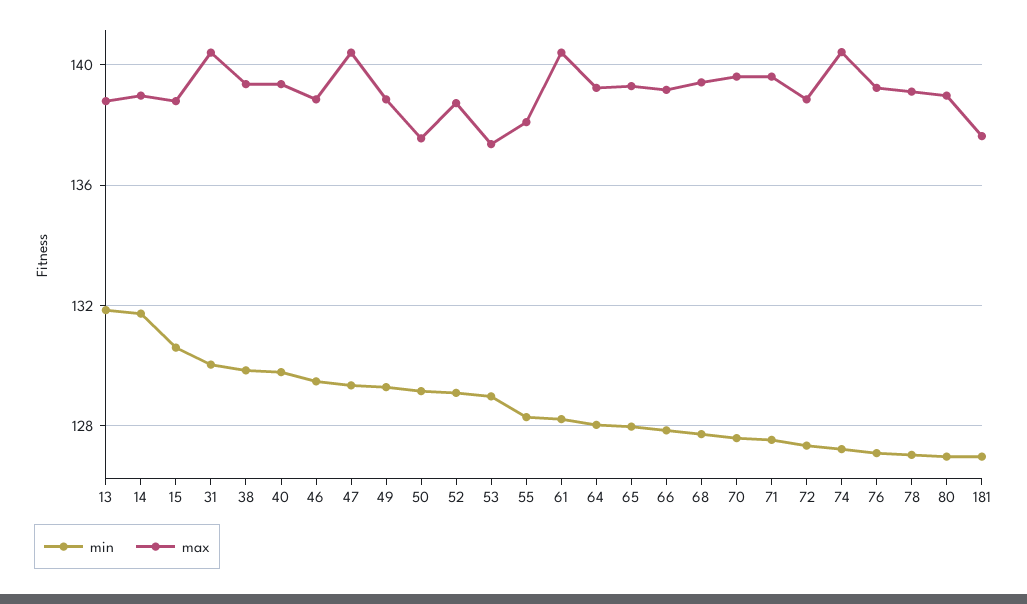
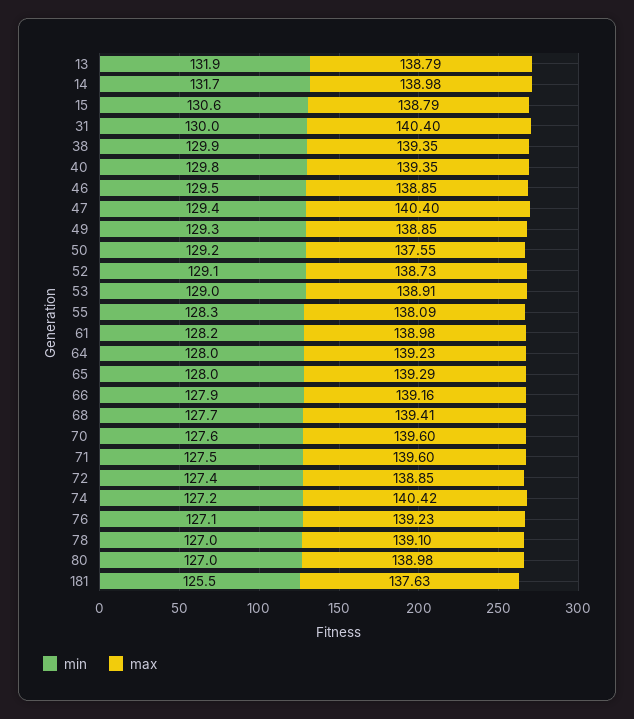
  {
    "min": {
      "13": 131.9,
      "14": 131.7,
      "15": 130.6,
      "31": 130,
      "38": 129.9,
      "40": 129.8,
      "46": 129.5,
      "47": 129.4,
      "49": 129.3,
      "50": 129.2,
      "52": 129.1,
      "53": 129,
      "55": 128.3,
      "61": 128.2,
      "64": 128,
      "65": 128,
      "66": 127.9,
      "68": 127.7,
      "70": 127.6,
      "71": 127.5,
      "72": 127.4,
      "74": 127.2,
      "76": 127.1,
      "78": 127,
      "80": 127,
-     "181": 127
+     "181": 125.5
    },
    "max": {
      "13": 138.79,
      "14": 138.98,
      "15": 138.79,
      "31": 140.4,
      "38": 139.35,
      "40": 139.35,
      "46": 138.85,
      "47": 140.4,
      "49": 138.85,
      "50": 137.55,
      "52": 138.73,
-     "53": 137.5,
+     "53": 138.91,
      "55": 138.09,
-     "61": 140.5,
+     "61": 138.98,
      "64": 139.23,
      "65": 139.29,
      "66": 139.16,
      "68": 139.41,
      "70": 139.6,
      "71": 139.6,
      "72": 138.85,
      "74": 140.42,
      "76": 139.23,
      "78": 139.1,
      "80": 138.98,
      "181": 137.63
    }
  }

